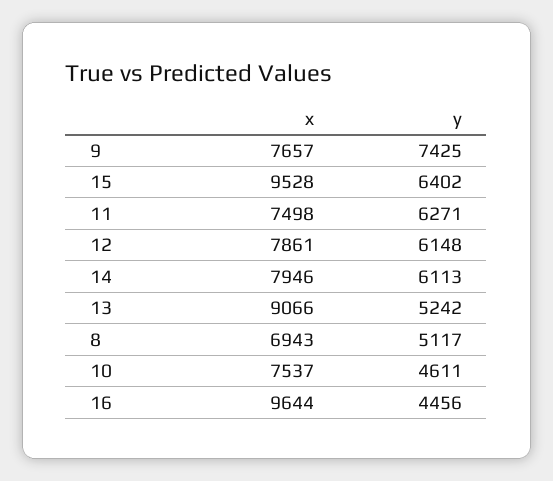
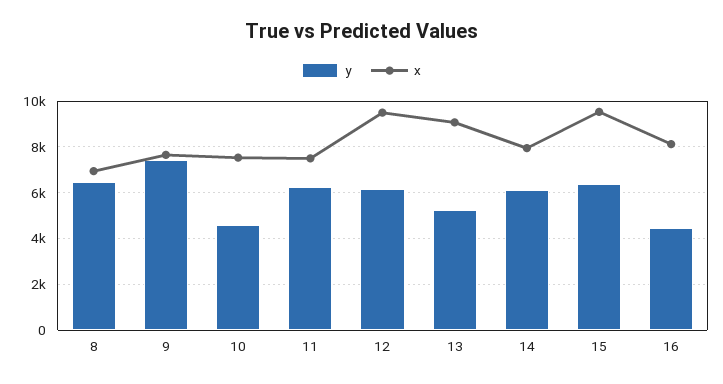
  {
    "x": {
      "9": 7657,
      "15": 9528,
      "11": 7498,
-     "12": 7861,
+     "12": 9500,
      "14": 7946,
      "13": 9066,
      "8": 6943,
      "10": 7537,
-     "16": 9644
+     "16": 8000
    },
    "y": {
      "9": 7425,
      "15": 6402,
      "11": 6271,
      "12": 6148,
      "14": 6113,
      "13": 5242,
-     "8": 5117,
+     "8": 6500,
      "10": 4611,
      "16": 4456
    }
  }

